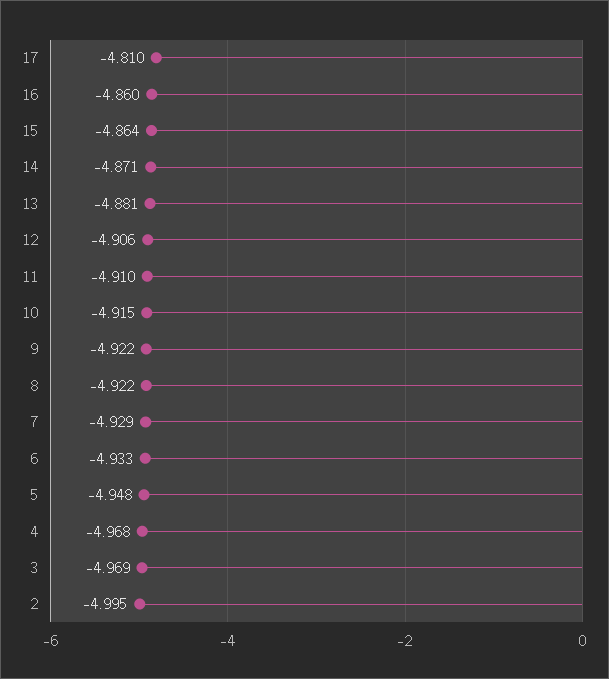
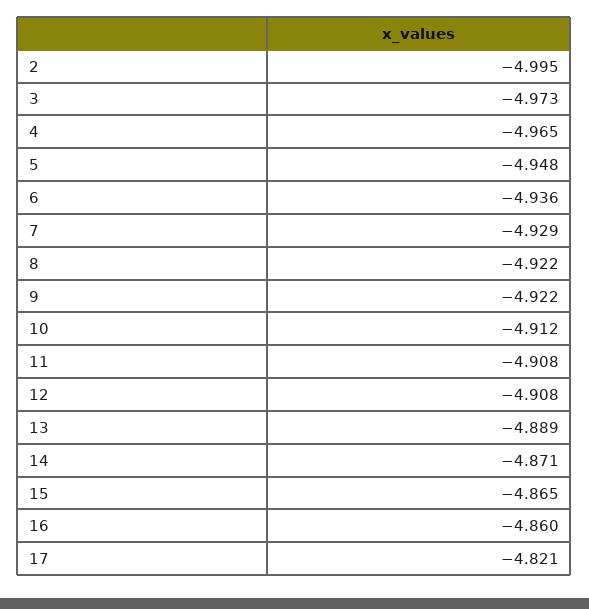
  {
-   "17": -4.81,
+   "17": -4.821,
    "16": -4.86,
-   "15": -4.864,
+   "15": -4.865,
    "14": -4.871,
-   "13": -4.881,
+   "13": -4.889,
-   "12": -4.906,
+   "12": -4.908,
-   "11": -4.91,
+   "11": -4.908,
-   "10": -4.915,
+   "10": -4.912,
    "9": -4.922,
    "8": -4.922,
    "7": -4.929,
-   "6": -4.933,
+   "6": -4.936,
    "5": -4.948,
-   "4": -4.968,
+   "4": -4.965,
-   "3": -4.969,
+   "3": -4.973,
    "2": -4.995
  }

